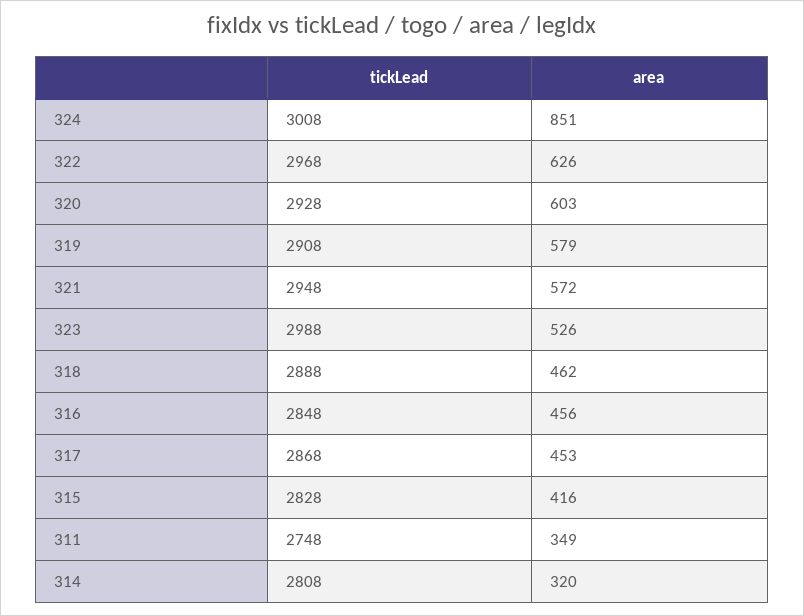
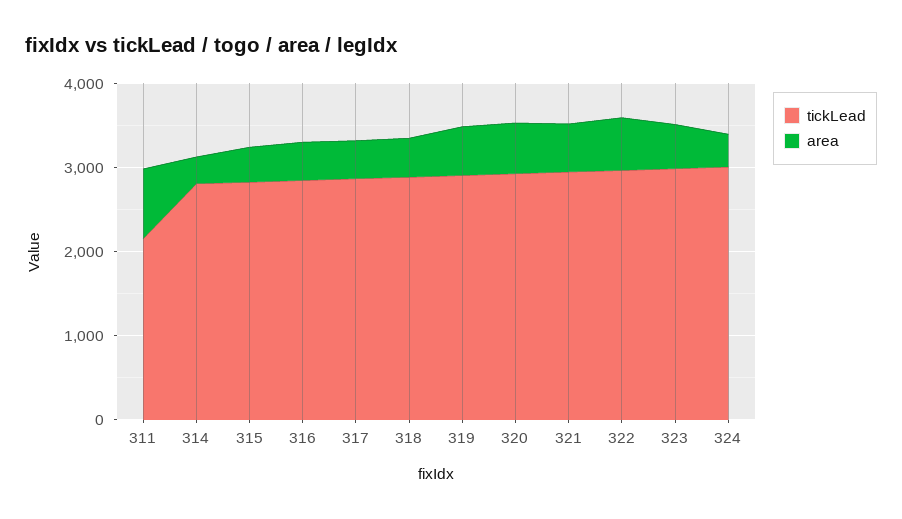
  {
    "tickLead": {
      "324": 3008,
      "322": 2968,
      "320": 2928,
      "319": 2908,
      "321": 2948,
      "323": 2988,
      "318": 2888,
      "316": 2848,
      "317": 2868,
      "315": 2828,
-     "311": 2748,
+     "311": 2200,
      "314": 2808
    },
    "area": {
-     "324": 851,
+     "324": 400,
      "322": 626,
      "320": 603,
      "319": 579,
      "321": 572,
      "323": 526,
      "318": 462,
      "316": 456,
      "317": 453,
      "315": 416,
-     "311": 349,
+     "311": 800,
      "314": 320
    }
  }

